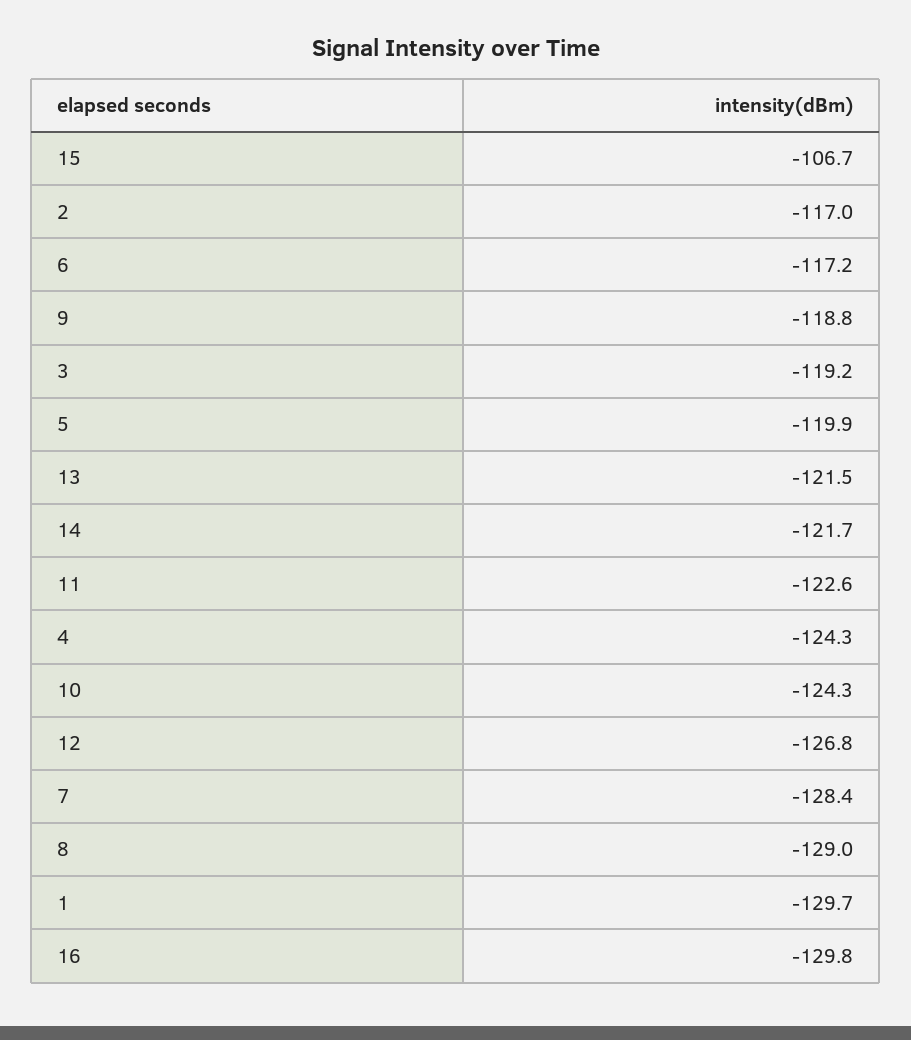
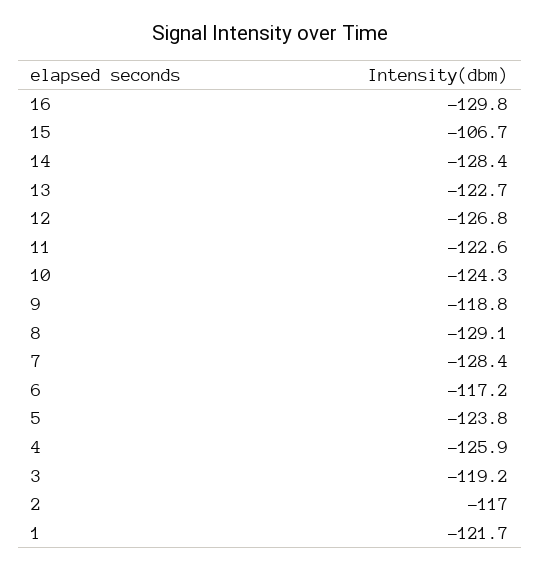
  {
    "15": -106.7,
    "2": -117,
    "6": -117.2,
    "9": -118.8,
    "3": -119.2,
-   "5": -119.9,
+   "5": -123.8,
-   "13": -121.5,
+   "13": -122.7,
-   "14": -121.7,
+   "14": -128.4,
    "11": -122.6,
-   "4": -124.3,
+   "4": -125.9,
    "10": -124.3,
    "12": -126.8,
    "7": -128.4,
-   "8": -129,
+   "8": -129.1,
-   "1": -129.7,
+   "1": -121.7,
    "16": -129.8
  }

